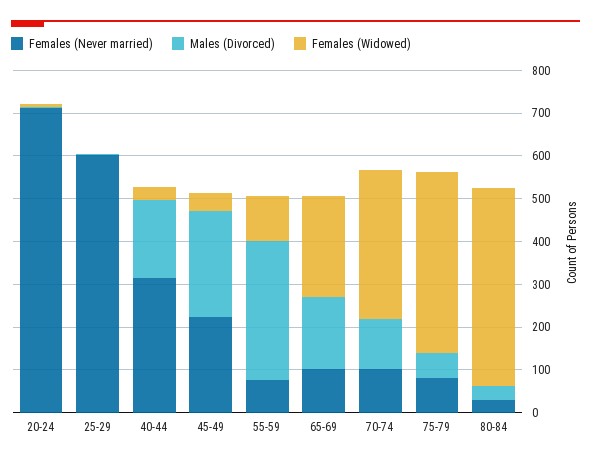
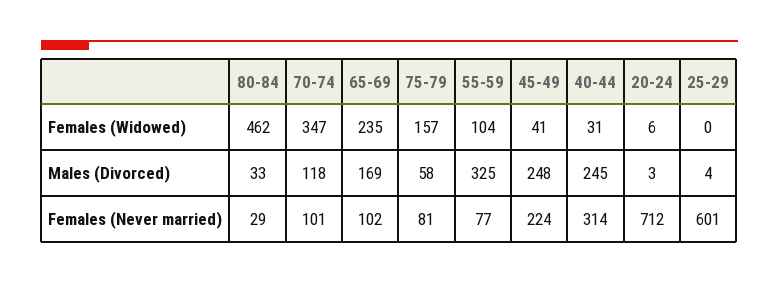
  {
    "Females (Never married)": {
      "20-24": 712,
      "25-29": 601,
      "40-44": 314,
      "45-49": 224,
      "55-59": 77,
      "65-69": 102,
      "70-74": 101,
      "75-79": 81,
      "80-84": 29
    },
    "Males (Divorced)": {
      "20-24": 3,
      "25-29": 4,
-     "40-44": 180,
+     "40-44": 245,
      "45-49": 248,
      "55-59": 325,
      "65-69": 169,
      "70-74": 118,
      "75-79": 58,
      "80-84": 33
    },
    "Females (Widowed)": {
      "20-24": 6,
      "25-29": 0,
      "40-44": 31,
      "45-49": 41,
      "55-59": 104,
      "65-69": 235,
      "70-74": 347,
-     "75-79": 420,
+     "75-79": 157,
      "80-84": 462
    }
  }

